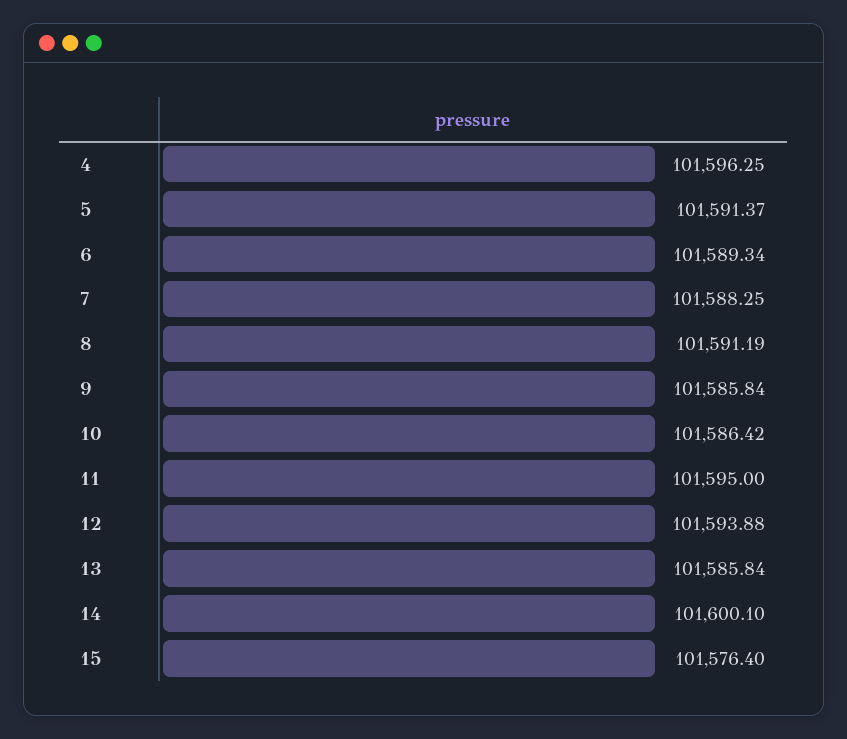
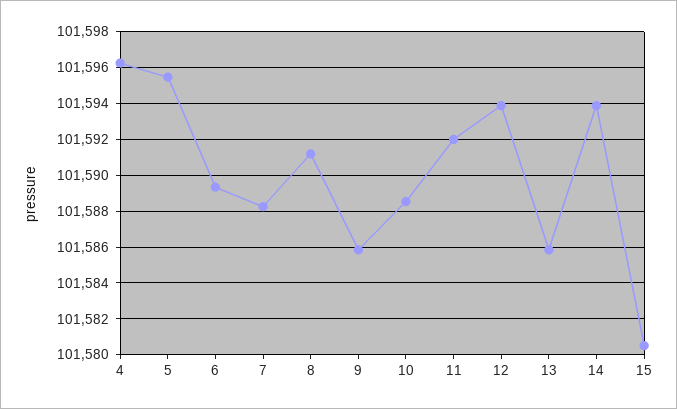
  {
    "4": 101596.25,
-   "5": 101591.37,
+   "5": 101595.5,
    "6": 101589.34,
    "7": 101588.25,
    "8": 101591.19,
    "9": 101585.84,
-   "10": 101586.42,
+   "10": 101588.5,
-   "11": 101595,
+   "11": 101592,
    "12": 101593.88,
    "13": 101585.84,
-   "14": 101600.1,
+   "14": 101594,
-   "15": 101576.4
+   "15": 101580.5
  }

